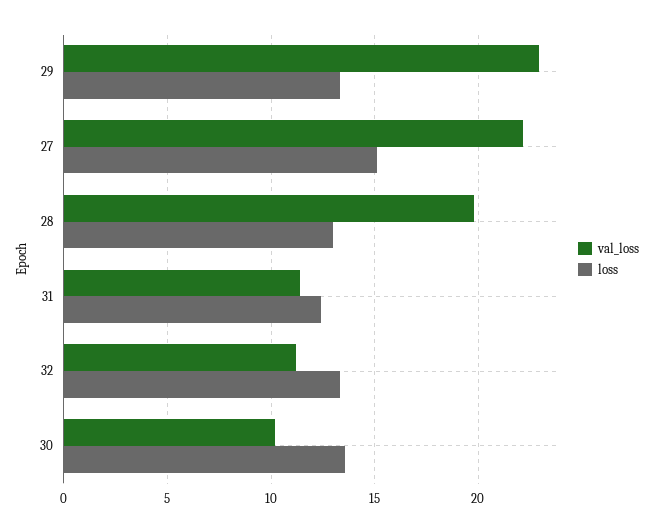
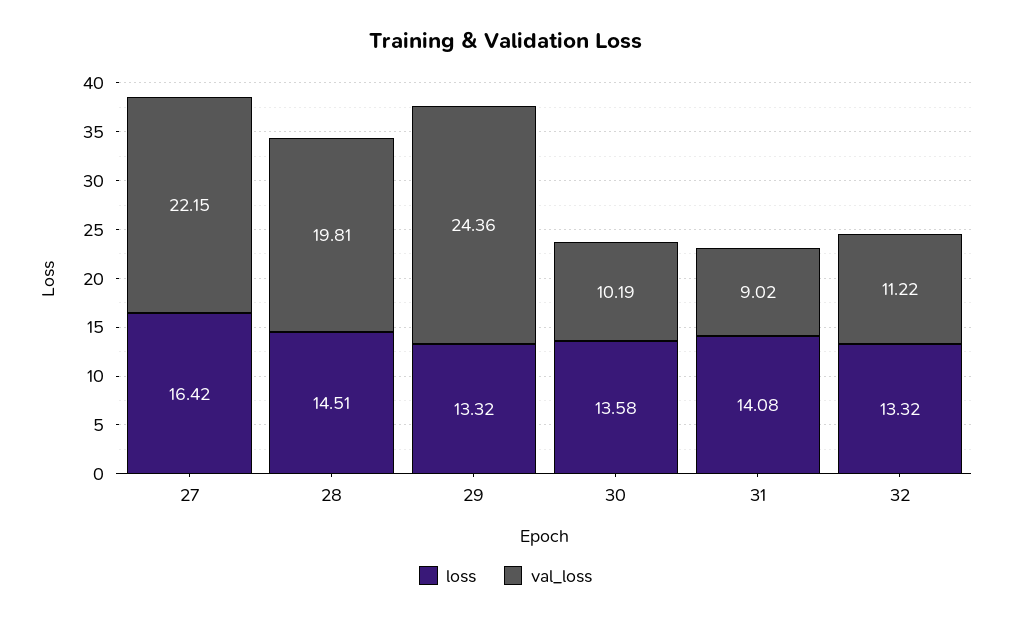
  {
    "val_loss": {
-     "29": 23,
+     "29": 24.36,
      "27": 22.15,
      "28": 19.81,
-     "31": 11.5,
+     "31": 9.02,
      "32": 11.22,
      "30": 10.19
    },
    "loss": {
      "29": 13.32,
-     "27": 15,
+     "27": 16.42,
-     "28": 13,
+     "28": 14.51,
-     "31": 12.5,
+     "31": 14.08,
      "32": 13.32,
      "30": 13.58
    }
  }

